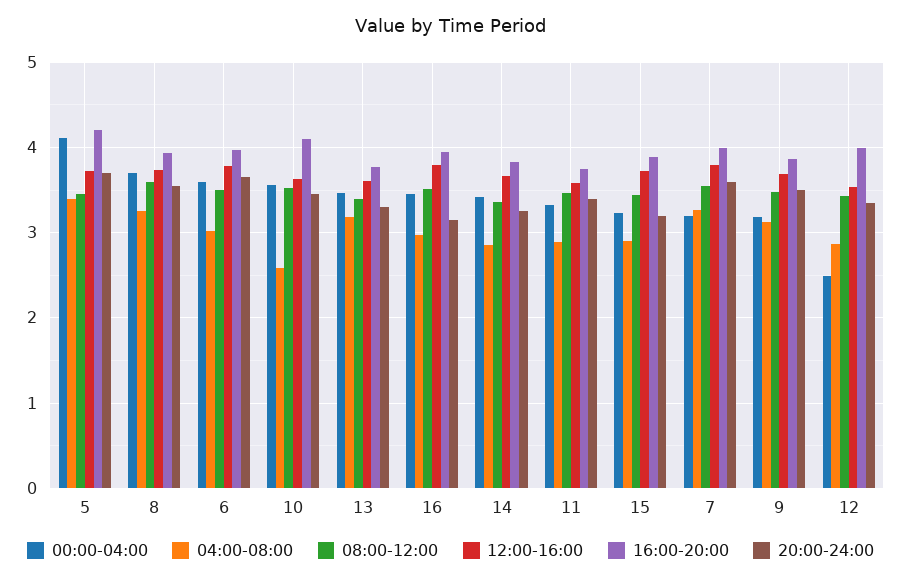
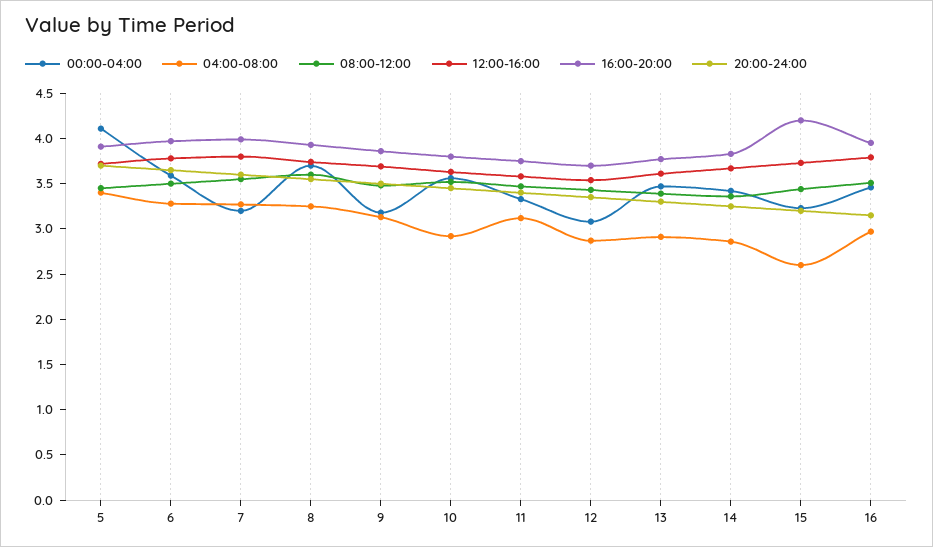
  {
    "00:00-04:00": {
      "5": 4.1,
      "8": 3.7,
      "6": 3.6,
      "10": 3.6,
      "13": 3.5,
      "16": 3.5,
      "14": 3.4,
      "11": 3.3,
      "15": 3.2,
      "7": 3.2,
      "9": 3.2,
-     "12": 2.5
+     "12": 3.1
    },
    "04:00-08:00": {
      "5": 3.4,
      "8": 3.3,
-     "6": 3,
+     "6": 3.3,
-     "10": 2.6,
+     "10": 2.9,
-     "13": 3.2,
+     "13": 2.9,
      "16": 3,
      "14": 2.9,
-     "11": 2.9,
+     "11": 3.1,
-     "15": 2.9,
+     "15": 2.6,
      "7": 3.3,
      "9": 3.1,
      "12": 2.9
    },
    "08:00-12:00": {
      "5": 3.5,
      "8": 3.6,
      "6": 3.5,
      "10": 3.5,
      "13": 3.4,
      "16": 3.5,
      "14": 3.4,
      "11": 3.5,
      "15": 3.4,
      "7": 3.6,
      "9": 3.5,
      "12": 3.4
    },
    "12:00-16:00": {
      "5": 3.7,
      "8": 3.7,
      "6": 3.8,
      "10": 3.6,
      "13": 3.6,
      "16": 3.8,
      "14": 3.7,
      "11": 3.6,
      "15": 3.7,
      "7": 3.8,
      "9": 3.7,
      "12": 3.5
    },
    "16:00-20:00": {
-     "5": 4.2,
+     "5": 3.9,
      "8": 3.9,
      "6": 4,
-     "10": 4.1,
+     "10": 3.8,
      "13": 3.8,
      "16": 4,
      "14": 3.8,
      "11": 3.8,
-     "15": 3.9,
+     "15": 4.2,
      "7": 4,
      "9": 3.9,
-     "12": 4
+     "12": 3.7
    },
    "20:00-24:00": {
      "5": 3.7,
      "8": 3.6,
      "6": 3.7,
      "10": 3.5,
      "13": 3.3,
      "16": 3.2,
      "14": 3.3,
      "11": 3.4,
      "15": 3.2,
      "7": 3.6,
      "9": 3.5,
      "12": 3.4
    }
  }

